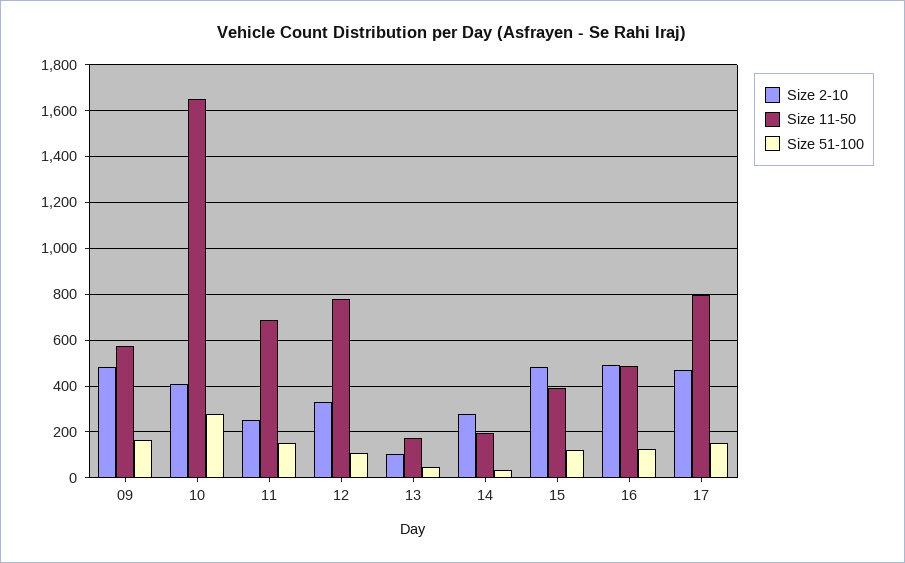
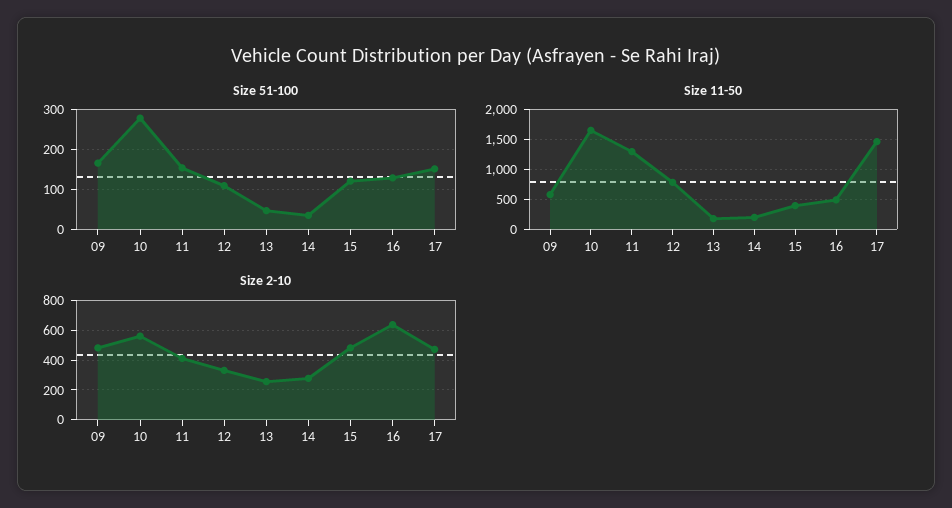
  {
    "Size 2-10": {
      "09": 500,
-     "10": 400,
+     "10": 550,
-     "11": 250,
+     "11": 400,
      "12": 350,
-     "13": 100,
+     "13": 250,
      "14": 300,
      "15": 500,
-     "16": 500,
+     "16": 650,
      "17": 450
    },
    "Size 11-50": {
      "09": 600,
      "10": 1650,
-     "11": 700,
+     "11": 1250,
      "12": 800,
      "13": 150,
      "14": 200,
      "15": 400,
      "16": 500,
-     "17": 800
+     "17": 1500
    },
    "Size 51-100": {
      "09": 160,
      "10": 280,
      "11": 160,
      "12": 100,
      "13": 40,
      "14": 40,
      "15": 120,
      "16": 120,
      "17": 160
    }
  }

